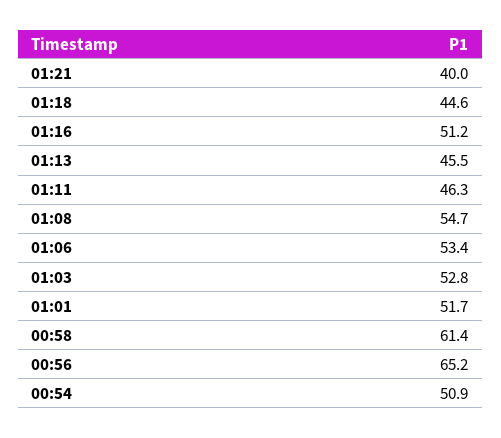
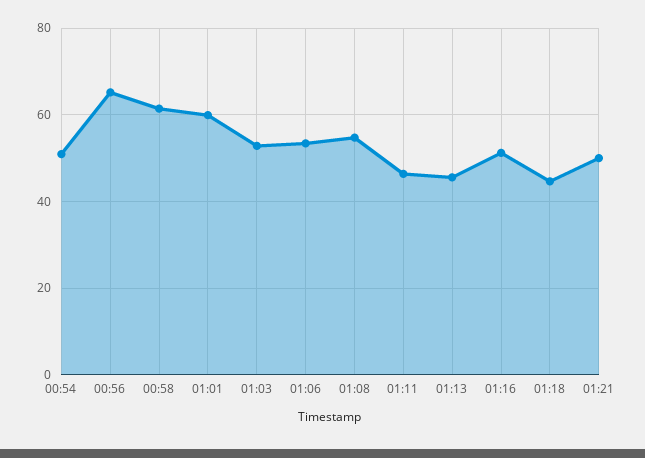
  {
-   "01:21": 40,
+   "01:21": 50,
    "01:18": 44.6,
    "01:16": 51.2,
    "01:13": 45.5,
    "01:11": 46.3,
    "01:08": 54.7,
    "01:06": 53.4,
    "01:03": 52.8,
-   "01:01": 51.7,
+   "01:01": 60,
    "00:58": 61.4,
    "00:56": 65.2,
    "00:54": 50.9
  }

